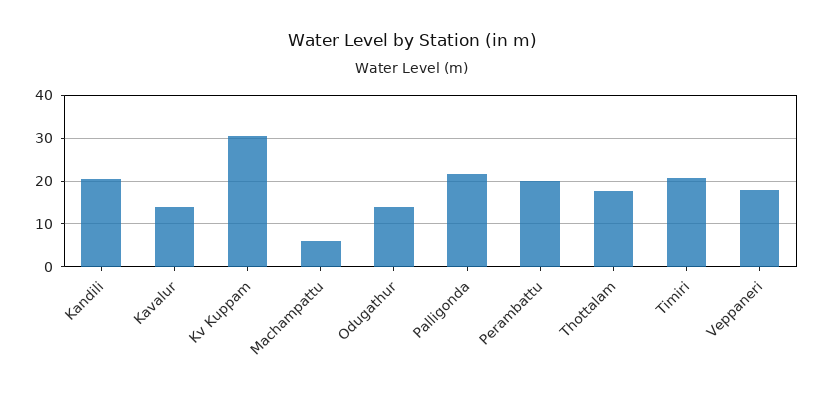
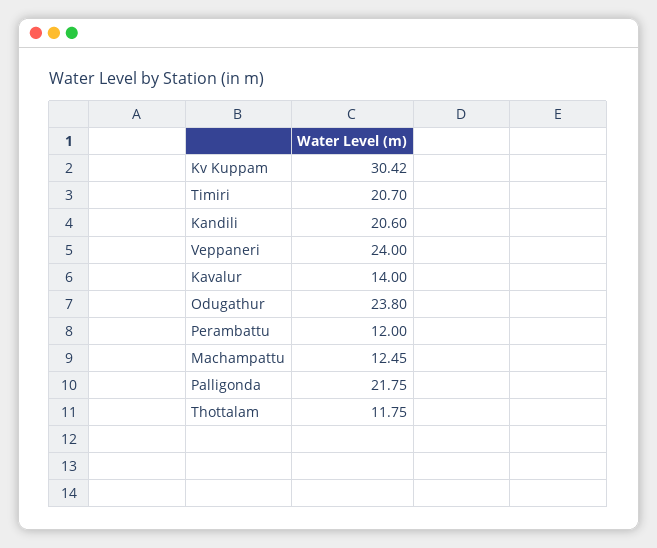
  {
    "Kandili": 20.6,
    "Kavalur": 14,
    "Kv Kuppam": 30.42,
-   "Machampattu": 6,
+   "Machampattu": 12.45,
-   "Odugathur": 14,
+   "Odugathur": 23.8,
    "Palligonda": 21.75,
-   "Perambattu": 20,
+   "Perambattu": 12,
-   "Thottalam": 18,
+   "Thottalam": 11.75,
    "Timiri": 20.7,
-   "Veppaneri": 18
+   "Veppaneri": 24
  }

